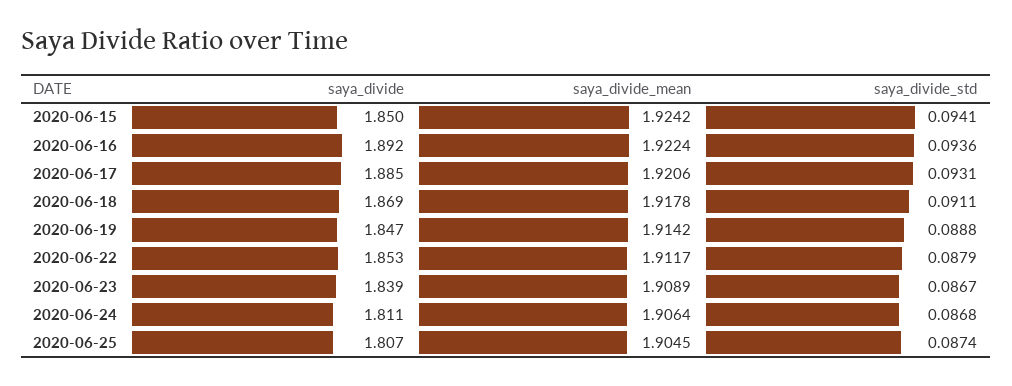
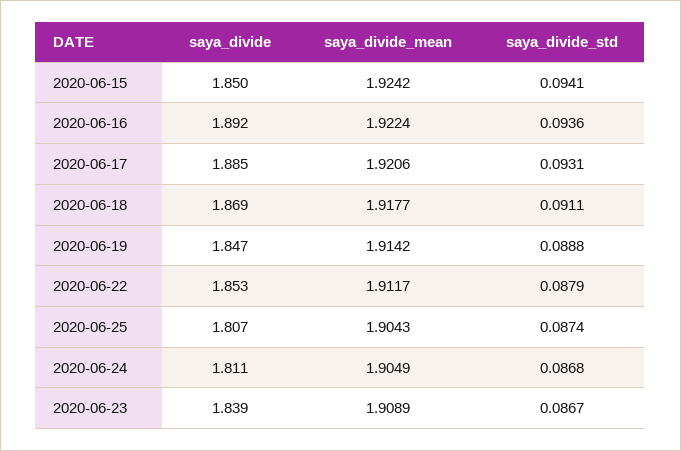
  {
    "saya_divide": {
      "2020-06-15": 1.85,
      "2020-06-16": 1.892,
      "2020-06-17": 1.885,
      "2020-06-18": 1.869,
      "2020-06-19": 1.847,
      "2020-06-22": 1.853,
      "2020-06-23": 1.839,
      "2020-06-24": 1.811,
      "2020-06-25": 1.807
    },
    "saya_divide_mean": {
      "2020-06-15": 1.9242,
      "2020-06-16": 1.9224,
      "2020-06-17": 1.9206,
-     "2020-06-18": 1.9178,
+     "2020-06-18": 1.9177,
      "2020-06-19": 1.9142,
      "2020-06-22": 1.9117,
      "2020-06-23": 1.9089,
-     "2020-06-24": 1.9064,
+     "2020-06-24": 1.9049,
-     "2020-06-25": 1.9045
+     "2020-06-25": 1.9043
    },
    "saya_divide_std": {
      "2020-06-15": 0.0941,
      "2020-06-16": 0.0936,
      "2020-06-17": 0.0931,
      "2020-06-18": 0.0911,
      "2020-06-19": 0.0888,
      "2020-06-22": 0.0879,
      "2020-06-23": 0.0867,
      "2020-06-24": 0.0868,
      "2020-06-25": 0.0874
    }
  }

